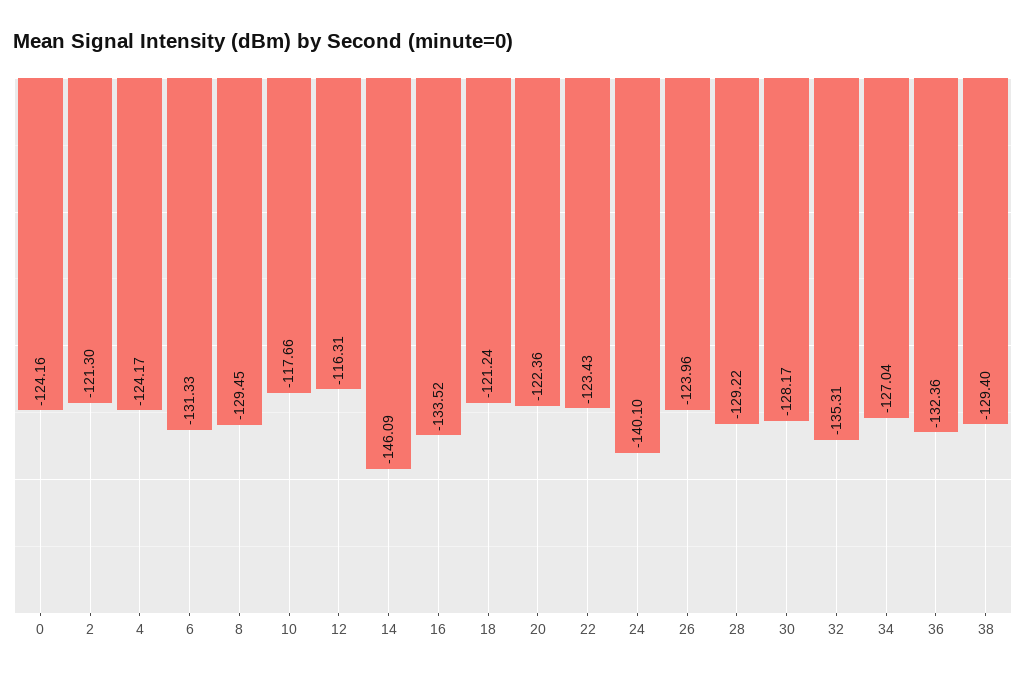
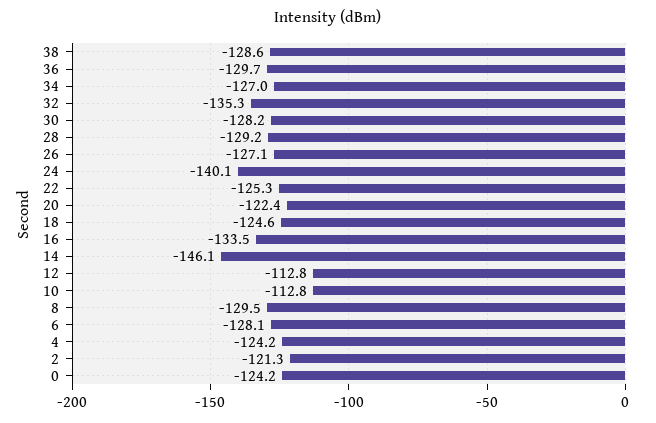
  {
    "0": -124.16,
    "2": -121.3,
    "4": -124.17,
-   "6": -131.33,
+   "6": -128.1,
    "8": -129.45,
-   "10": -117.66,
+   "10": -112.8,
-   "12": -116.31,
+   "12": -112.8,
    "14": -146.09,
    "16": -133.52,
-   "18": -121.24,
+   "18": -124.6,
    "20": -122.36,
-   "22": -123.43,
+   "22": -125.3,
    "24": -140.1,
-   "26": -123.96,
+   "26": -127.1,
    "28": -129.22,
    "30": -128.17,
    "32": -135.31,
    "34": -127.04,
-   "36": -132.36,
+   "36": -129.7,
-   "38": -129.4
+   "38": -128.6
  }

